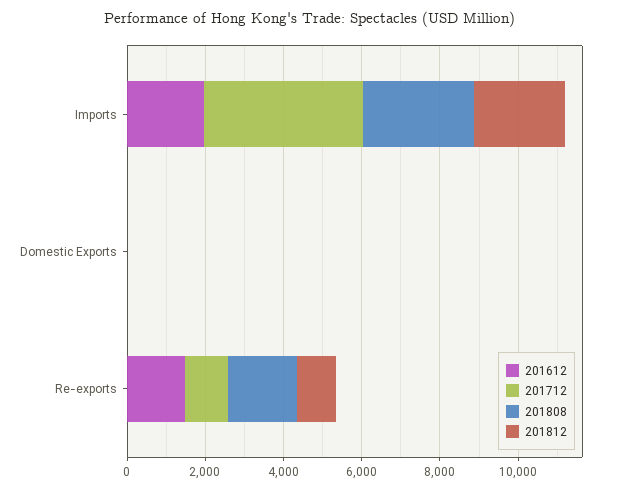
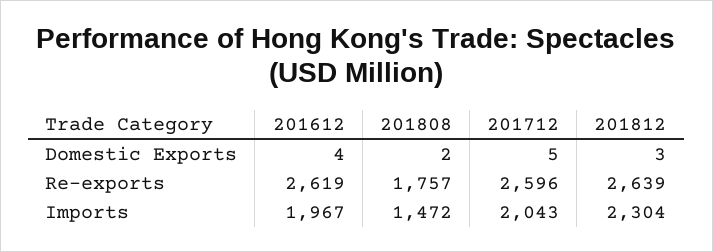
  {
    "201612": {
      "Imports": 1967,
      "Domestic Exports": 4,
-     "Re-exports": 1500
+     "Re-exports": 2619
    },
    "201712": {
-     "Imports": 4000,
+     "Imports": 2043,
      "Domestic Exports": 5,
-     "Re-exports": 1000
+     "Re-exports": 2596
    },
    "201808": {
-     "Imports": 3000,
+     "Imports": 1472,
      "Domestic Exports": 2,
      "Re-exports": 1757
    },
    "201812": {
      "Imports": 2304,
      "Domestic Exports": 3,
-     "Re-exports": 1000
+     "Re-exports": 2639
    }
  }

